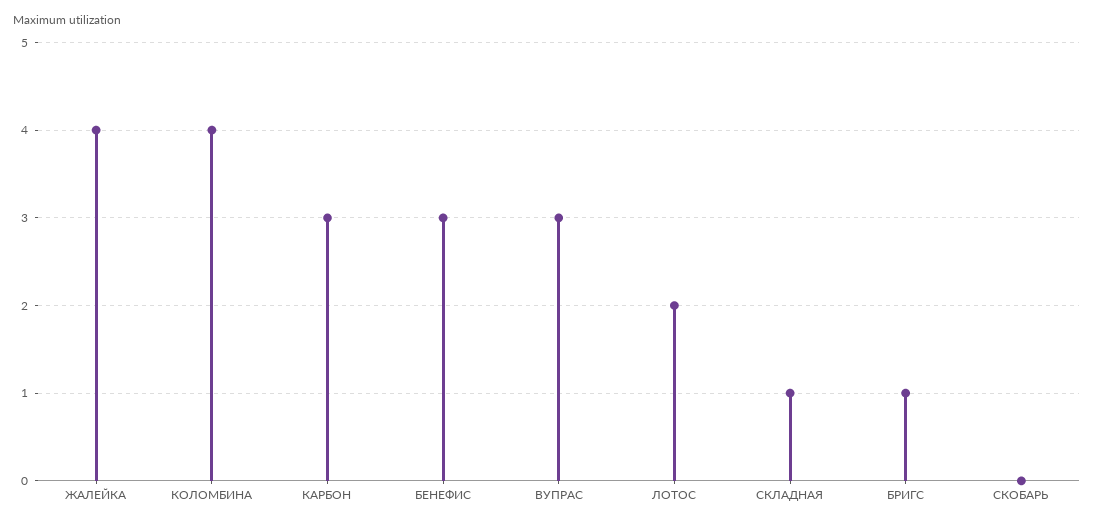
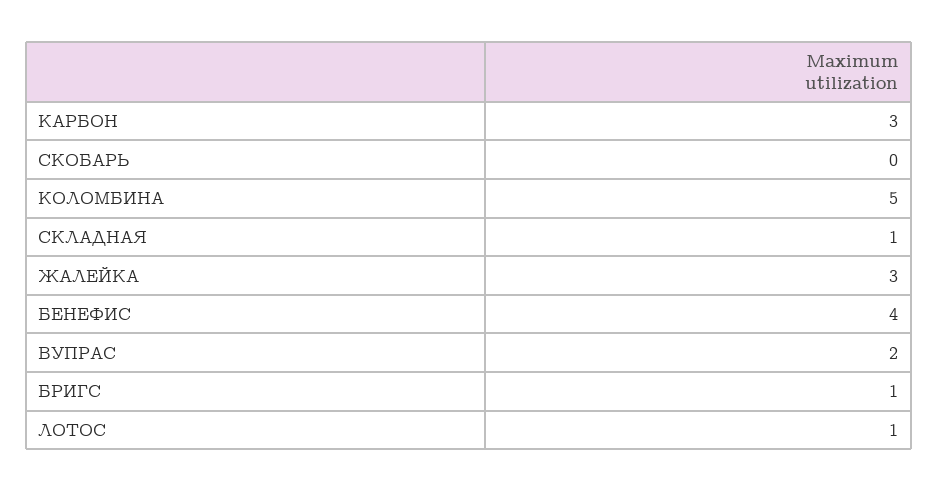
  {
-   "ЖАЛЕЙКА": 4,
+   "ЖАЛЕЙКА": 3,
-   "КОЛОМБИНА": 4,
+   "КОЛОМБИНА": 5,
    "КАРБОН": 3,
-   "БЕНЕФИС": 3,
+   "БЕНЕФИС": 4,
-   "ВУПРАС": 3,
+   "ВУПРАС": 2,
-   "ЛОТОС": 2,
+   "ЛОТОС": 1,
    "СКЛАДНАЯ": 1,
    "БРИГС": 1,
    "СКОБАРЬ": 0
  }

